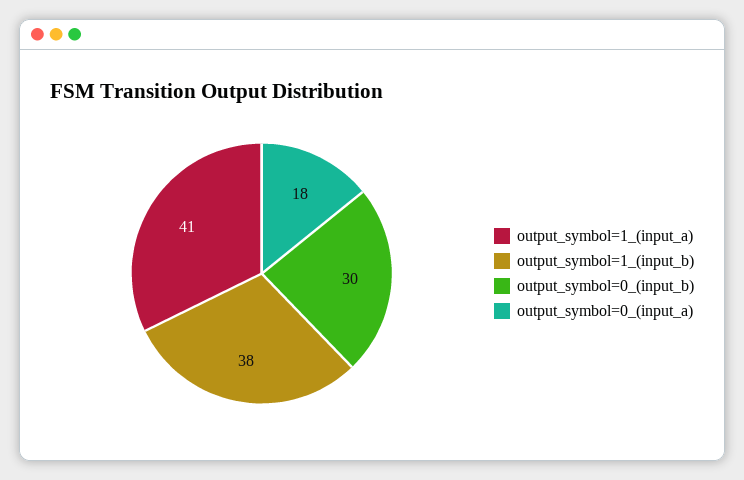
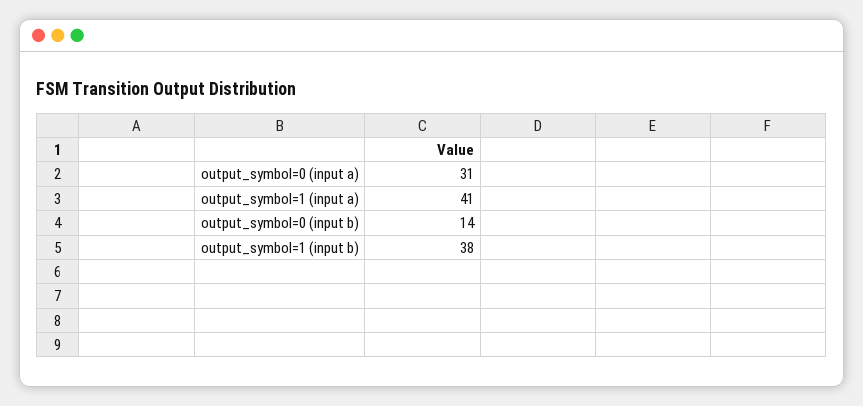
  {
    "output_symbol=1_(input_a)": 41,
    "output_symbol=1_(input_b)": 38,
-   "output_symbol=0_(input_b)": 30,
+   "output_symbol=0_(input_b)": 14,
-   "output_symbol=0_(input_a)": 18
+   "output_symbol=0_(input_a)": 31
  }

